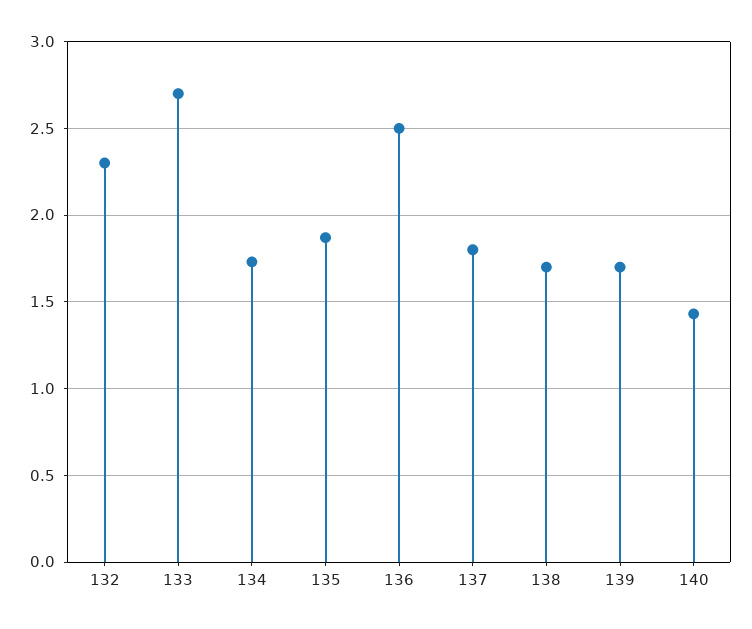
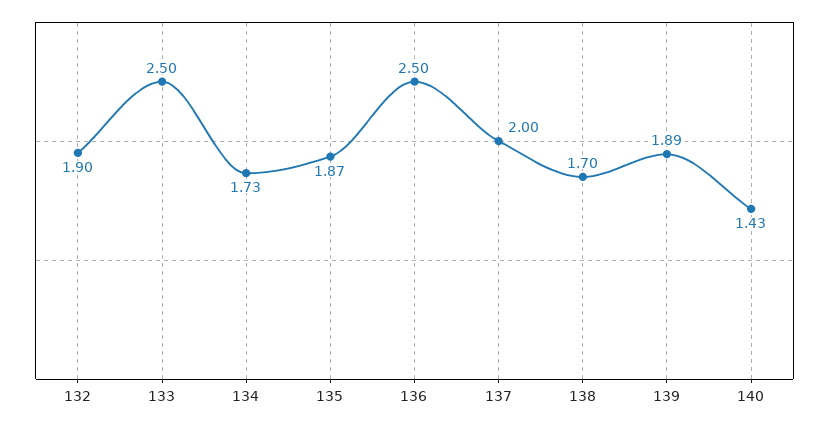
  {
-   "132": 2.3,
+   "132": 1.9,
-   "133": 2.7,
+   "133": 2.5,
    "134": 1.73,
    "135": 1.87,
    "136": 2.5,
-   "137": 1.8,
+   "137": 2,
    "138": 1.7,
-   "139": 1.7,
+   "139": 1.89,
    "140": 1.43
  }

